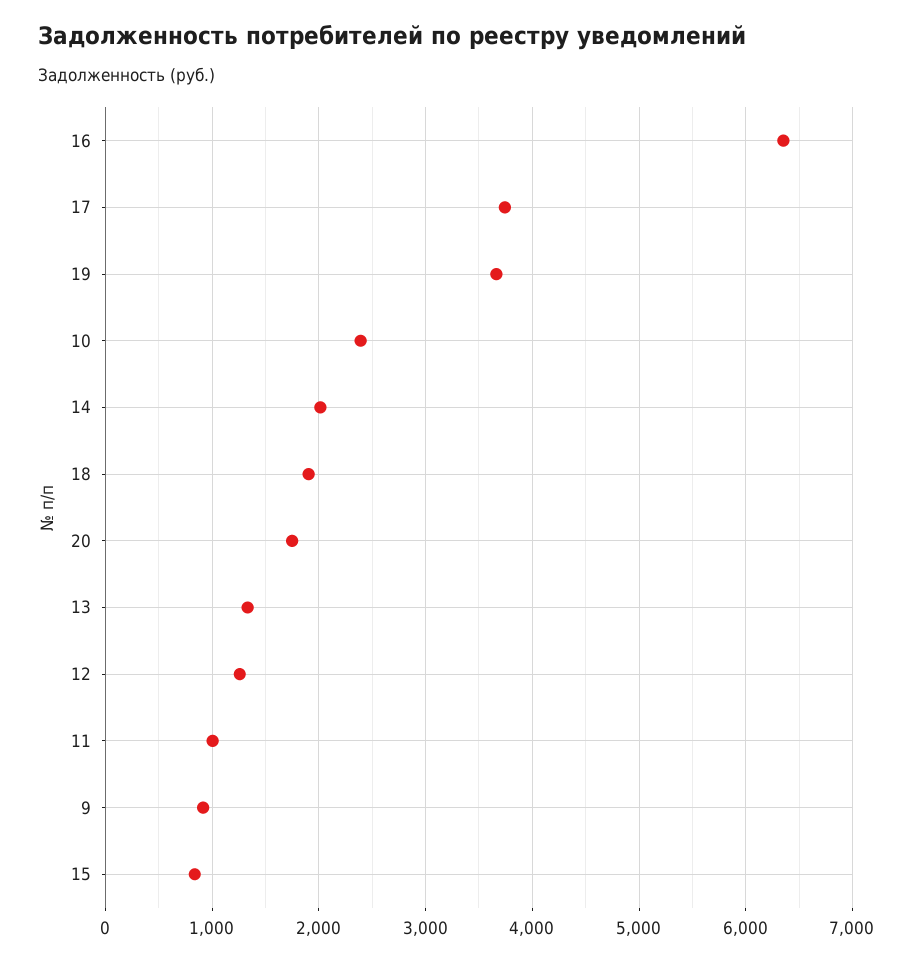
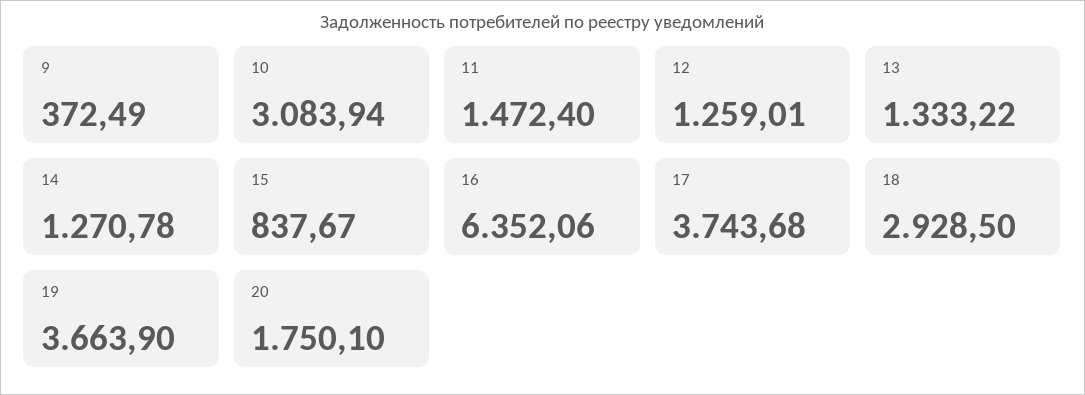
  {
    "16": 6352.06,
    "17": 3743.68,
    "19": 3663.9,
-   "10": 2400,
+   "10": 3083.94,
-   "14": 2000,
+   "14": 1270.78,
-   "18": 1900,
+   "18": 2928.5,
    "20": 1750.1,
    "13": 1333.22,
    "12": 1259.01,
-   "11": 1000,
+   "11": 1472.4,
-   "9": 900,
+   "9": 372.49,
    "15": 837.67
  }

